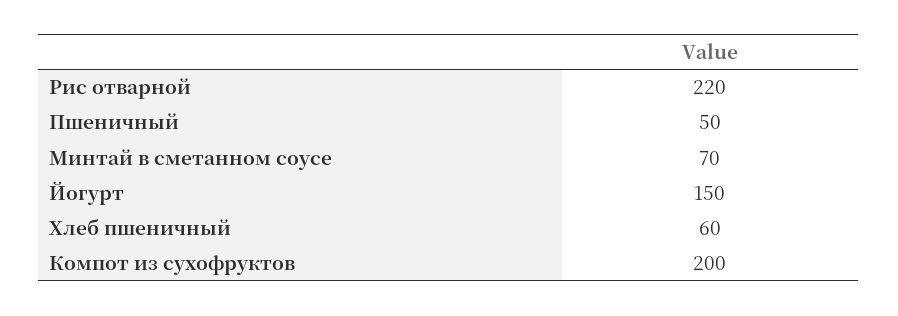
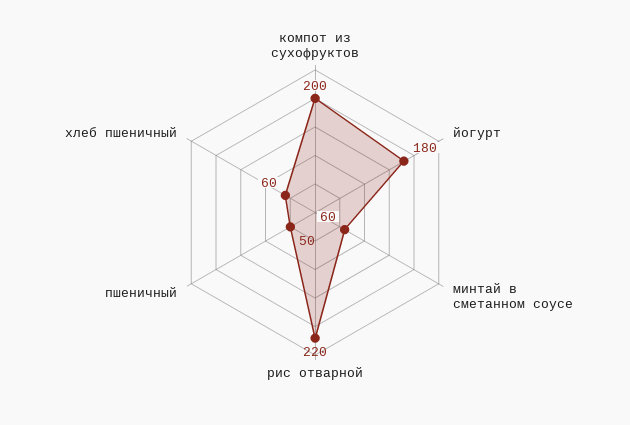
  {
    "Рис отварной": 220,
    "Пшеничный": 50,
-   "Минтай в сметанном соусе": 70,
+   "Минтай в сметанном соусе": 60,
-   "Йогурт": 150,
+   "Йогурт": 180,
    "Хлеб пшеничный": 60,
    "Компот из сухофруктов": 200
  }

